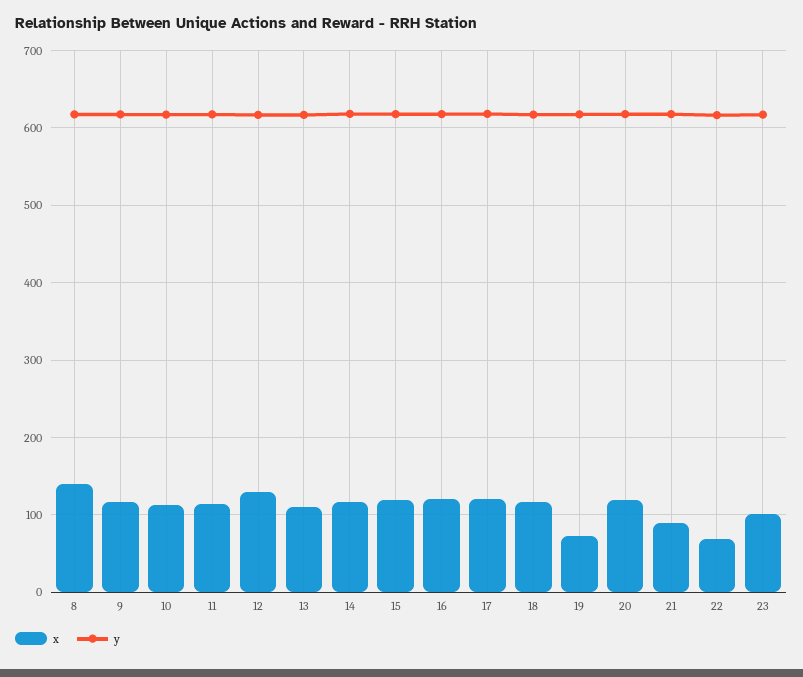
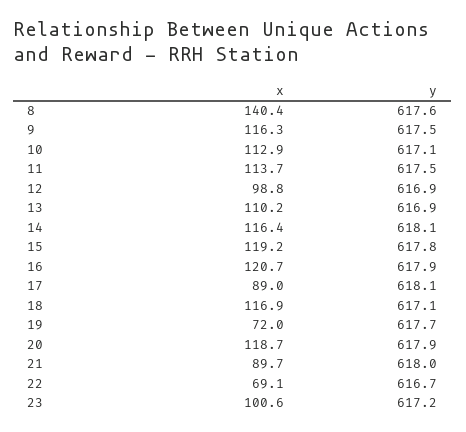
  {
    "x": {
      "8": 140.4,
      "9": 116.3,
      "10": 112.9,
      "11": 113.7,
-     "12": 130,
+     "12": 98.8,
      "13": 110.2,
      "14": 116.4,
      "15": 119.2,
      "16": 120.7,
-     "17": 120,
+     "17": 89,
      "18": 116.9,
      "19": 72,
      "20": 118.7,
      "21": 89.7,
      "22": 69.1,
      "23": 100.6
    },
    "y": {
      "8": 617.6,
      "9": 617.5,
      "10": 617.1,
      "11": 617.5,
      "12": 616.9,
      "13": 616.9,
      "14": 618.1,
      "15": 617.8,
      "16": 617.9,
      "17": 618.1,
      "18": 617.1,
      "19": 617.7,
      "20": 617.9,
      "21": 618,
      "22": 616.7,
      "23": 617.2
    }
  }

